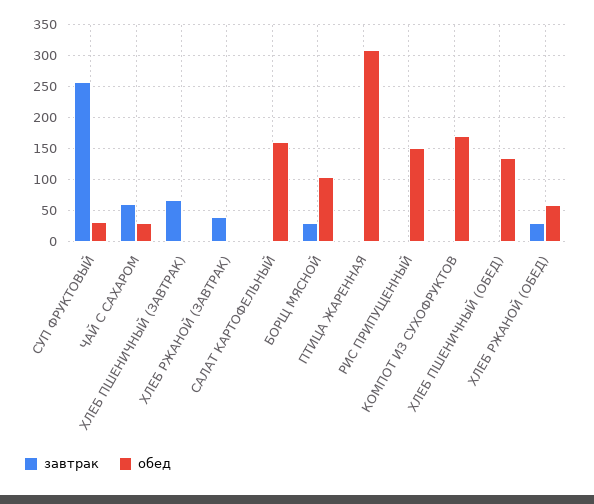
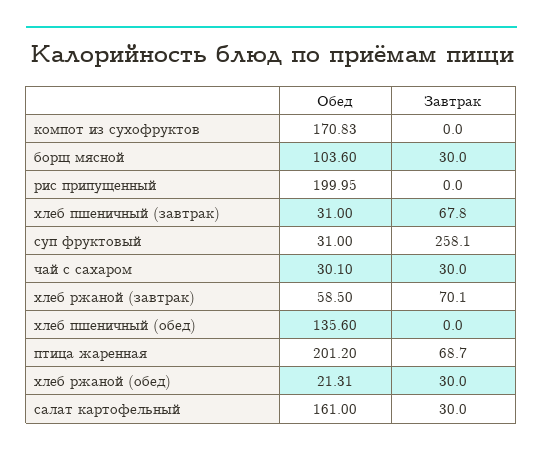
  {
    "завтрак": {
      "СУП ФРУКТОВЫЙ": 258.1,
-     "ЧАЙ С САХАРОМ": 60,
+     "ЧАЙ С САХАРОМ": 30,
      "ХЛЕБ ПШЕНИЧНЫЙ (ЗАВТРАК)": 67.8,
-     "ХЛЕБ РЖАНОЙ (ЗАВТРАК)": 40,
+     "ХЛЕБ РЖАНОЙ (ЗАВТРАК)": 70.1,
-     "САЛАТ КАРТОФЕЛЬНЫЙ": 0,
+     "САЛАТ КАРТОФЕЛЬНЫЙ": 30,
      "БОРЩ МЯСНОЙ": 30,
-     "ПТИЦА ЖАРЕННАЯ": 0,
+     "ПТИЦА ЖАРЕННАЯ": 68.7,
      "РИС ПРИПУЩЕННЫЙ": 0,
      "КОМПОТ ИЗ СУХОФРУКТОВ": 0,
      "ХЛЕБ ПШЕНИЧНЫЙ (ОБЕД)": 0,
      "ХЛЕБ РЖАНОЙ (ОБЕД)": 30
    },
    "обед": {
      "СУП ФРУКТОВЫЙ": 31,
      "ЧАЙ С САХАРОМ": 30.1,
-     "ХЛЕБ ПШЕНИЧНЫЙ (ЗАВТРАК)": 0,
+     "ХЛЕБ ПШЕНИЧНЫЙ (ЗАВТРАК)": 31,
-     "ХЛЕБ РЖАНОЙ (ЗАВТРАК)": 0,
+     "ХЛЕБ РЖАНОЙ (ЗАВТРАК)": 58.5,
      "САЛАТ КАРТОФЕЛЬНЫЙ": 161,
      "БОРЩ МЯСНОЙ": 103.6,
-     "ПТИЦА ЖАРЕННАЯ": 310,
+     "ПТИЦА ЖАРЕННАЯ": 201.2,
-     "РИС ПРИПУЩЕННЫЙ": 150,
+     "РИС ПРИПУЩЕННЫЙ": 199.95,
      "КОМПОТ ИЗ СУХОФРУКТОВ": 170.83,
      "ХЛЕБ ПШЕНИЧНЫЙ (ОБЕД)": 135.6,
-     "ХЛЕБ РЖАНОЙ (ОБЕД)": 60
+     "ХЛЕБ РЖАНОЙ (ОБЕД)": 21.31
    }
  }

